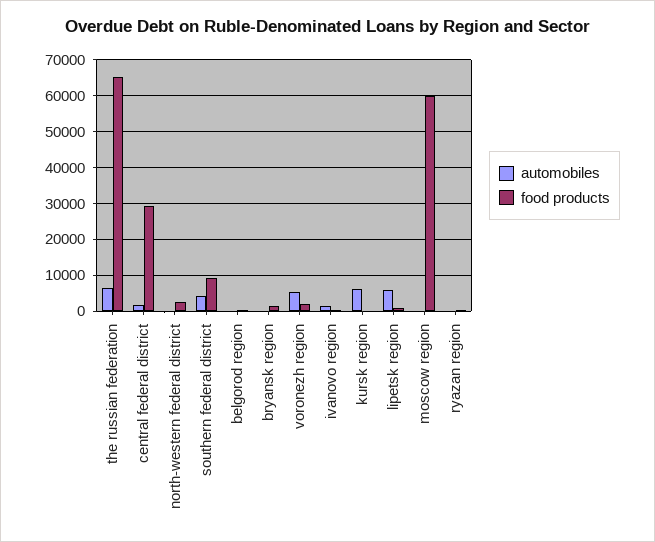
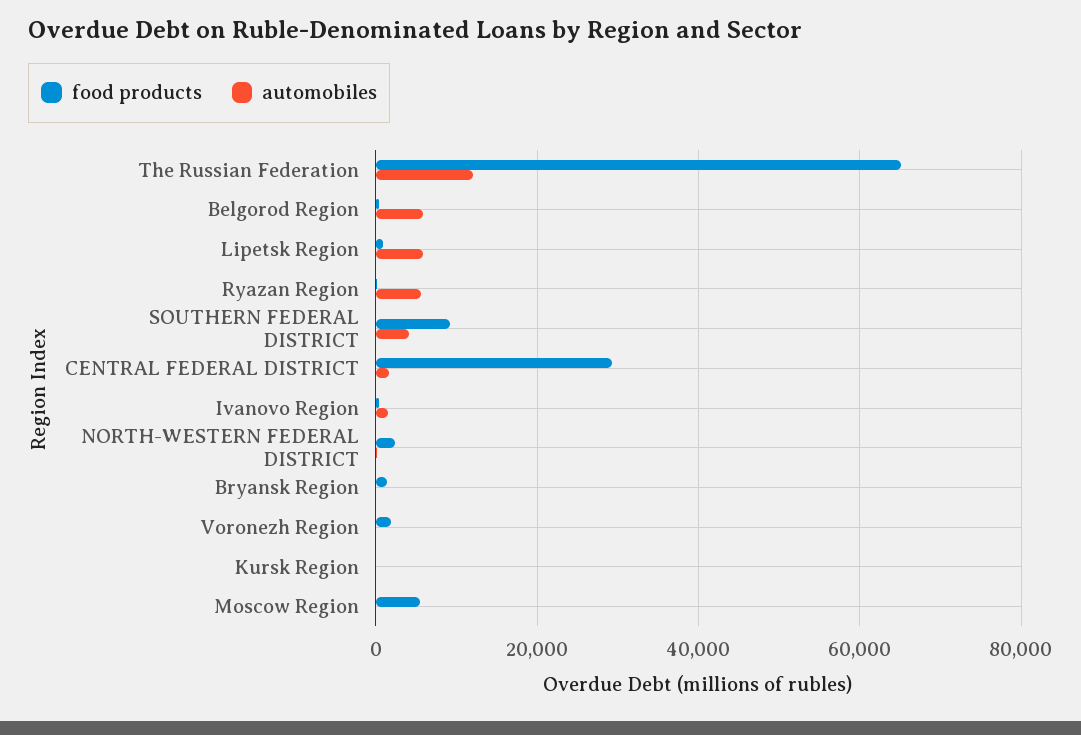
  {
    "automobiles": {
-     "the russian federation": 6000,
+     "the russian federation": 12000,
      "central federal district": 2000,
      "north-western federal district": 0,
      "southern federal district": 4000,
-     "belgorod region": 0,
+     "belgorod region": 6000,
      "bryansk region": 0,
-     "voronezh region": 6000,
+     "voronezh region": 0,
      "ivanovo region": 2000,
-     "kursk region": 6000,
+     "kursk region": 0,
      "lipetsk region": 6000,
      "moscow region": 0,
-     "ryazan region": 0
+     "ryazan region": 6000
    },
    "food products": {
      "the russian federation": 66000,
      "central federal district": 30000,
      "north-western federal district": 2000,
      "southern federal district": 10000,
      "belgorod region": 0,
      "bryansk region": 2000,
      "voronezh region": 2000,
      "ivanovo region": 0,
      "kursk region": 0,
      "lipetsk region": 0,
-     "moscow region": 60000,
+     "moscow region": 6000,
      "ryazan region": 0
    }
  }

